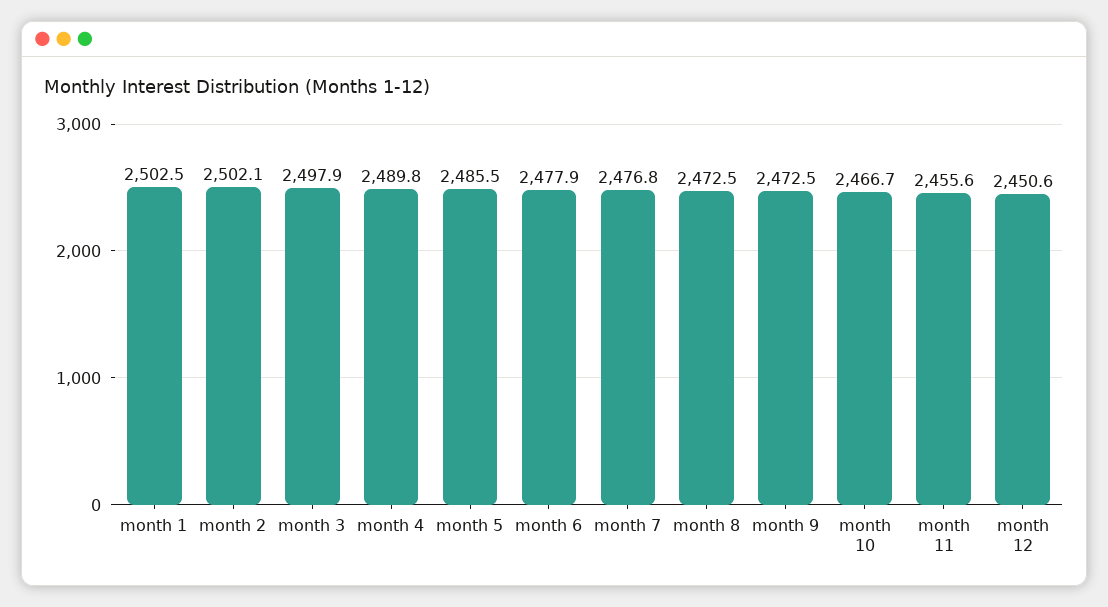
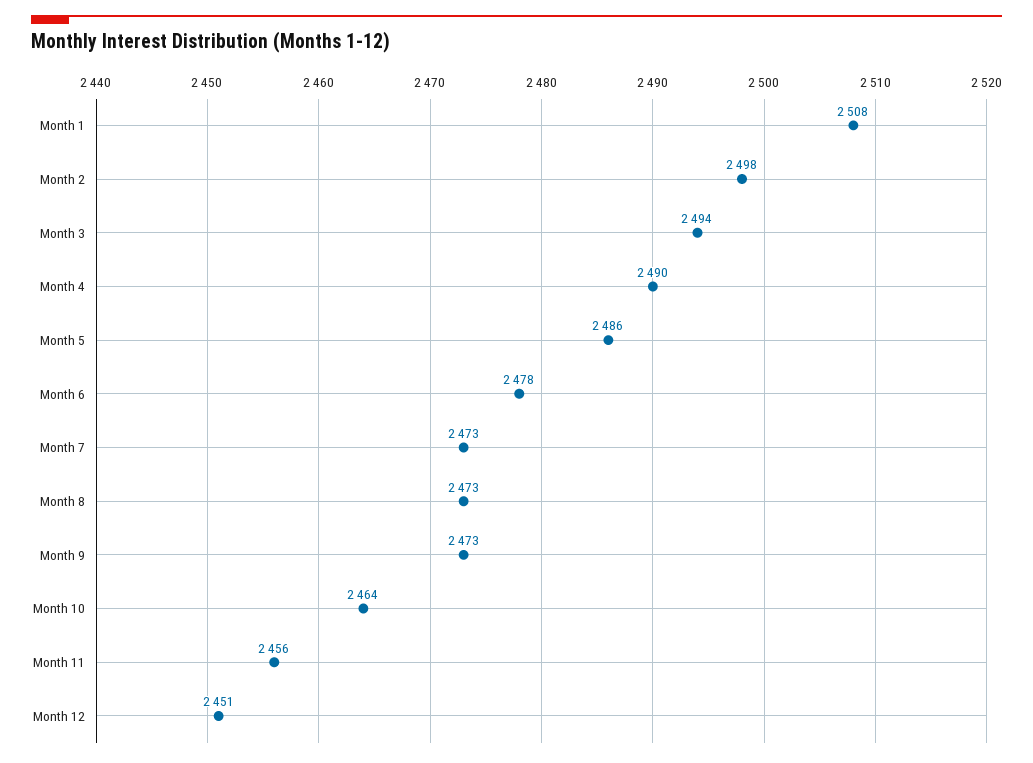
  {
-   "month 1": 2502.5,
+   "month 1": 2508,
-   "month 2": 2502.1,
+   "month 2": 2498,
-   "month 3": 2497.9,
+   "month 3": 2494,
    "month 4": 2489.8,
    "month 5": 2485.5,
    "month 6": 2477.9,
-   "month 7": 2476.8,
+   "month 7": 2473,
    "month 8": 2472.5,
    "month 9": 2472.5,
-   "month 10": 2466.7,
+   "month 10": 2464,
    "month 11": 2455.6,
    "month 12": 2450.6
  }

